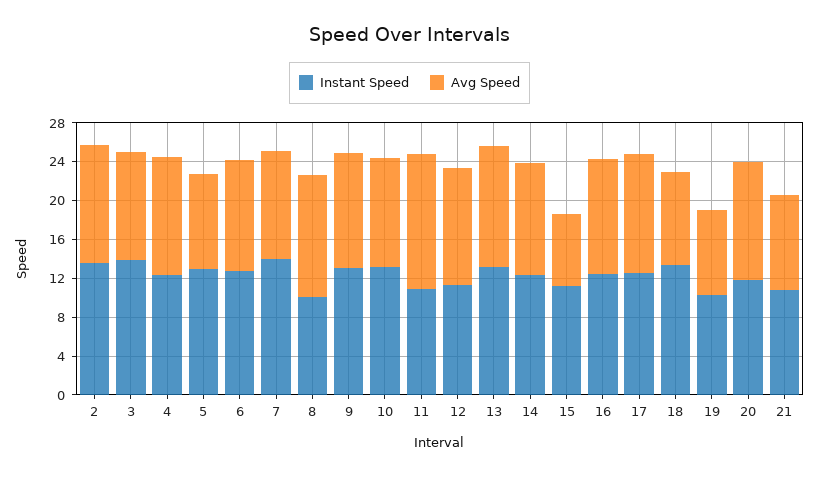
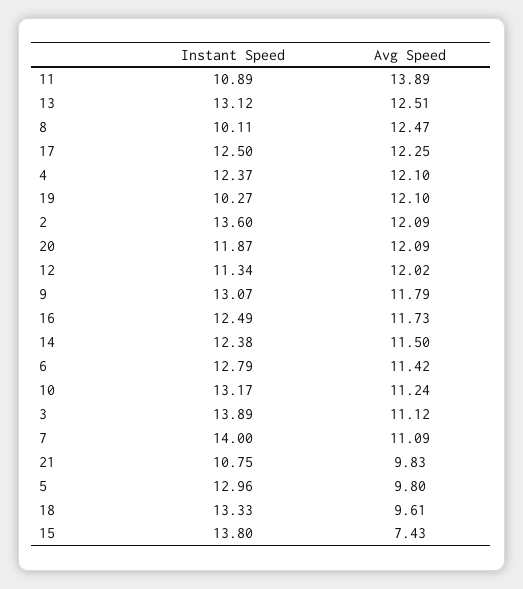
  {
    "Instant Speed": {
      "2": 13.6,
      "3": 13.89,
      "4": 12.37,
      "5": 12.96,
      "6": 12.79,
      "7": 14,
      "8": 10.11,
      "9": 13.07,
      "10": 13.17,
      "11": 10.89,
      "12": 11.34,
      "13": 13.12,
      "14": 12.38,
-     "15": 11,
+     "15": 13.8,
      "16": 12.49,
      "17": 12.5,
      "18": 13.33,
      "19": 10.27,
      "20": 11.87,
      "21": 10.75
    },
    "Avg Speed": {
      "2": 12.09,
      "3": 11.12,
      "4": 12.1,
      "5": 9.8,
      "6": 11.42,
      "7": 11.09,
      "8": 12.47,
      "9": 11.79,
      "10": 11.24,
      "11": 13.89,
      "12": 12.02,
      "13": 12.51,
      "14": 11.5,
      "15": 7.43,
      "16": 11.73,
      "17": 12.25,
      "18": 9.61,
-     "19": 9,
+     "19": 12.1,
      "20": 12.09,
      "21": 9.83
    }
  }

